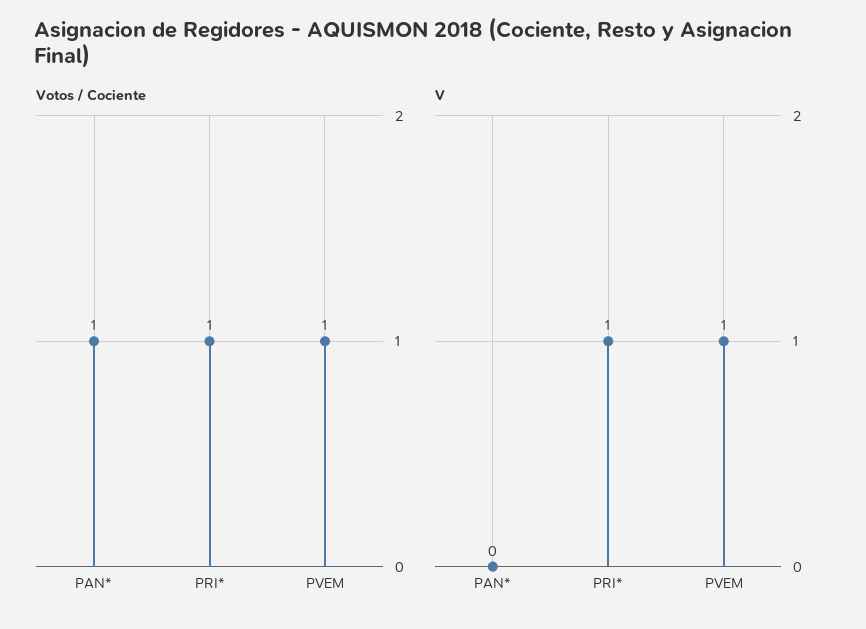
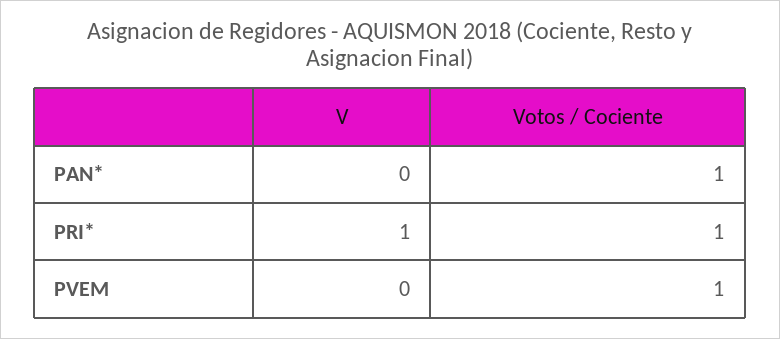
  {
    "Votos / Cociente": {
      "PAN*": 1,
      "PRI*": 1,
      "PVEM": 1
    },
    "V": {
      "PAN*": 0,
      "PRI*": 1,
-     "PVEM": 1
+     "PVEM": 0
    }
  }

